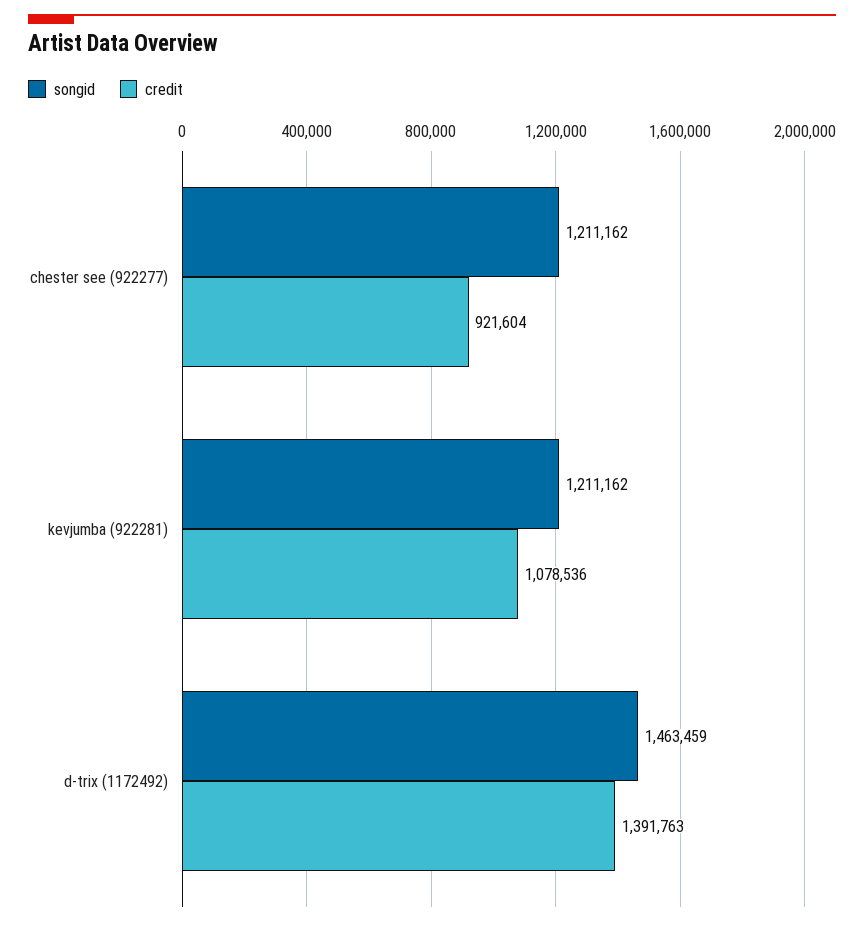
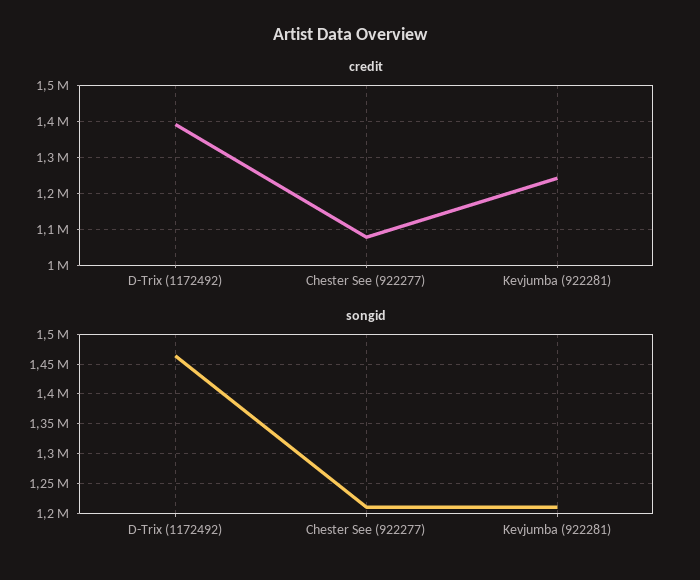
  {
    "songid": {
      "chester see (922277)": 1211162,
      "kevjumba (922281)": 1211162,
      "d-trix (1172492)": 1463459
    },
    "credit": {
-     "chester see (922277)": 921604,
+     "chester see (922277)": 1080000,
-     "kevjumba (922281)": 1078536,
+     "kevjumba (922281)": 1240000,
      "d-trix (1172492)": 1391763
    }
  }

